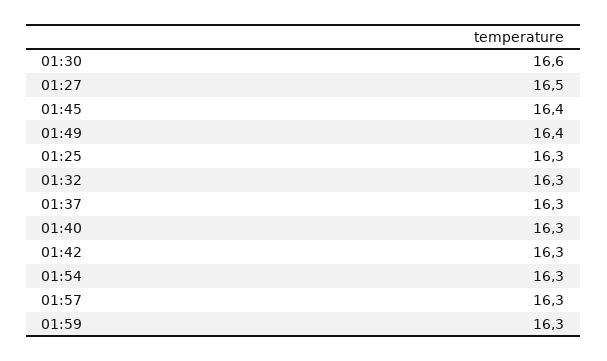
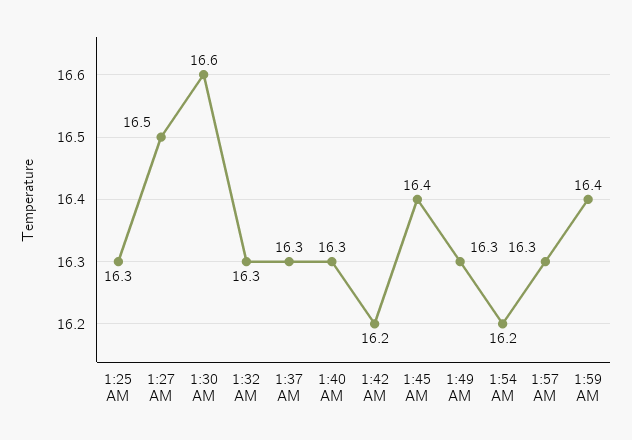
  {
    "01:30": 16.6,
    "01:27": 16.5,
    "01:45": 16.4,
-   "01:49": 16.4,
+   "01:49": 16.3,
    "01:25": 16.3,
    "01:32": 16.3,
    "01:37": 16.3,
    "01:40": 16.3,
-   "01:42": 16.3,
+   "01:42": 16.2,
-   "01:54": 16.3,
+   "01:54": 16.2,
    "01:57": 16.3,
-   "01:59": 16.3
+   "01:59": 16.4
  }

